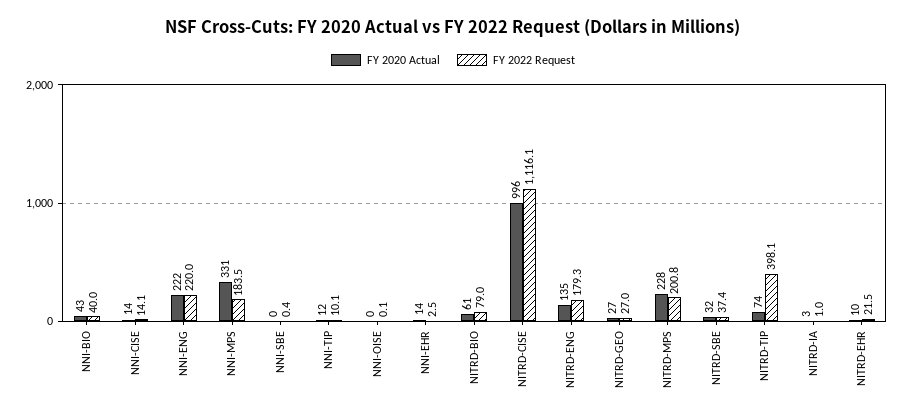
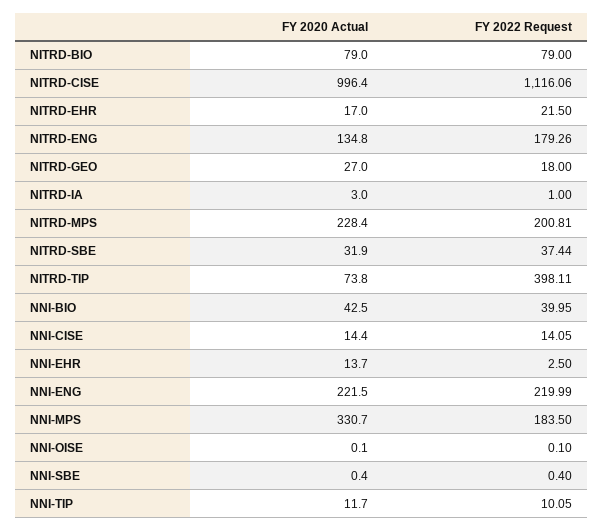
  {
    "FY 2020 Actual": {
      "NNI-BIO": 42.5,
      "NNI-CISE": 14.4,
      "NNI-ENG": 221.5,
      "NNI-MPS": 330.7,
      "NNI-SBE": 0.4,
      "NNI-TIP": 11.7,
      "NNI-OISE": 0.1,
      "NNI-EHR": 13.7,
-     "NITRD-BIO": 61,
+     "NITRD-BIO": 79,
      "NITRD-CISE": 996.4,
      "NITRD-ENG": 134.8,
      "NITRD-GEO": 27,
      "NITRD-MPS": 228.4,
      "NITRD-SBE": 31.9,
      "NITRD-TIP": 73.8,
      "NITRD-IA": 3,
-     "NITRD-EHR": 10
+     "NITRD-EHR": 17
    },
    "FY 2022 Request": {
      "NNI-BIO": 39.95,
      "NNI-CISE": 14.05,
      "NNI-ENG": 219.99,
      "NNI-MPS": 183.5,
      "NNI-SBE": 0.4,
      "NNI-TIP": 10.05,
      "NNI-OISE": 0.1,
      "NNI-EHR": 2.5,
      "NITRD-BIO": 79,
      "NITRD-CISE": 1116.06,
      "NITRD-ENG": 179.26,
-     "NITRD-GEO": 27,
+     "NITRD-GEO": 18,
      "NITRD-MPS": 200.81,
      "NITRD-SBE": 37.44,
      "NITRD-TIP": 398.11,
      "NITRD-IA": 1,
      "NITRD-EHR": 21.5
    }
  }

